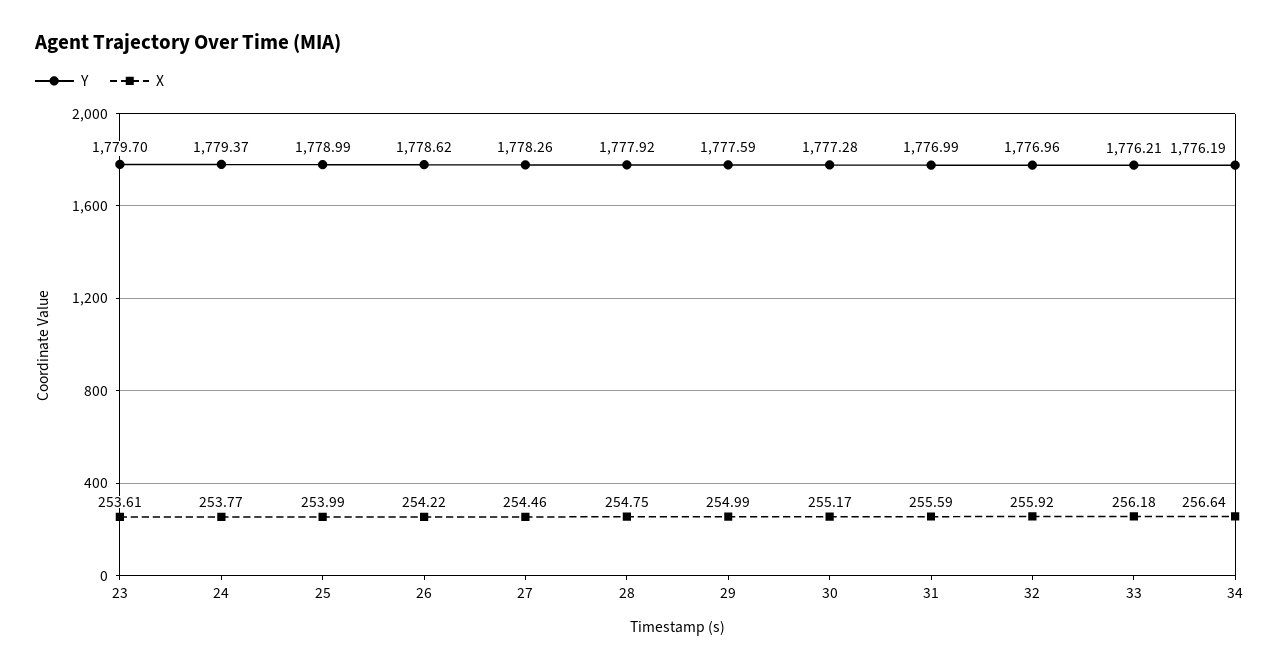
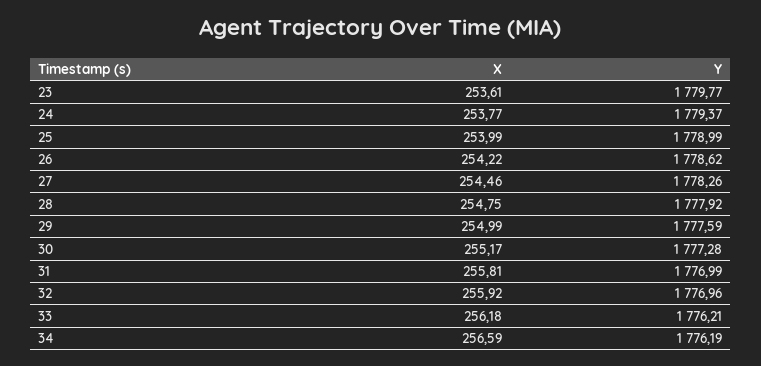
  {
    "Y": {
-     "23": 1779.7,
+     "23": 1779.77,
      "24": 1779.37,
      "25": 1778.99,
      "26": 1778.62,
      "27": 1778.26,
      "28": 1777.92,
      "29": 1777.59,
      "30": 1777.28,
      "31": 1776.99,
      "32": 1776.96,
      "33": 1776.21,
      "34": 1776.19
    },
    "X": {
      "23": 253.61,
      "24": 253.77,
      "25": 253.99,
      "26": 254.22,
      "27": 254.46,
      "28": 254.75,
      "29": 254.99,
      "30": 255.17,
-     "31": 255.59,
+     "31": 255.81,
      "32": 255.92,
      "33": 256.18,
-     "34": 256.64
+     "34": 256.59
    }
  }

